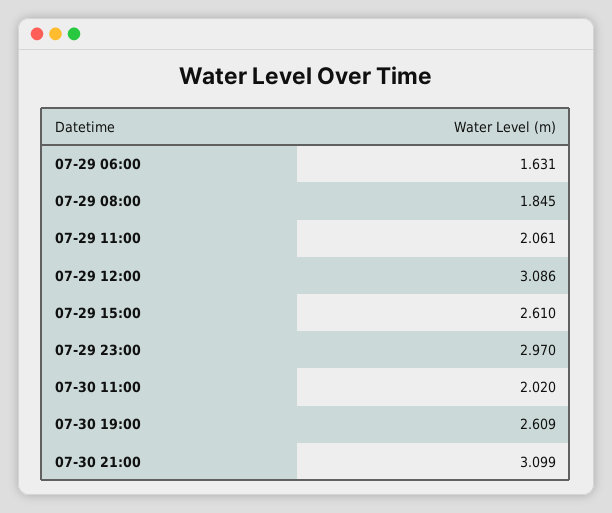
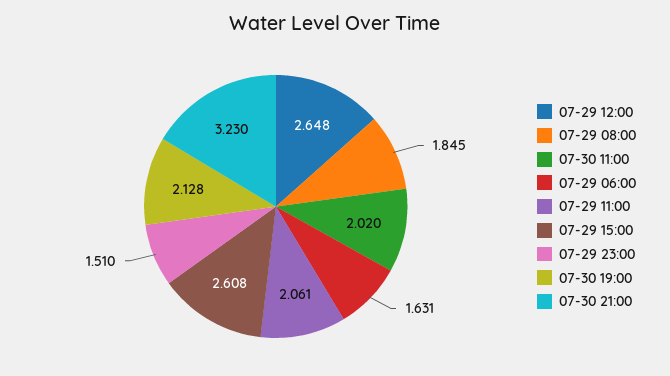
  {
    "07-29 06:00": 1.631,
    "07-29 08:00": 1.845,
    "07-29 11:00": 2.061,
-   "07-29 12:00": 3.086,
+   "07-29 12:00": 2.648,
-   "07-29 15:00": 2.61,
+   "07-29 15:00": 2.608,
-   "07-29 23:00": 2.97,
+   "07-29 23:00": 1.51,
    "07-30 11:00": 2.02,
-   "07-30 19:00": 2.609,
+   "07-30 19:00": 2.128,
-   "07-30 21:00": 3.099
+   "07-30 21:00": 3.23
  }

